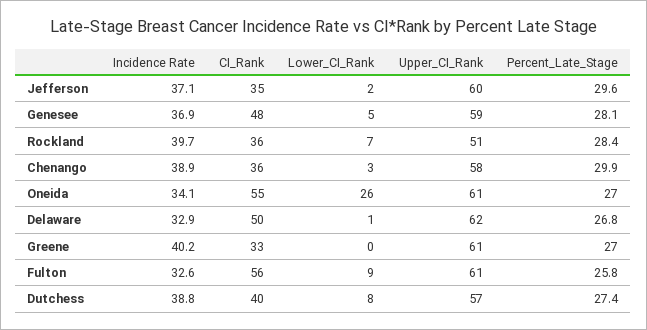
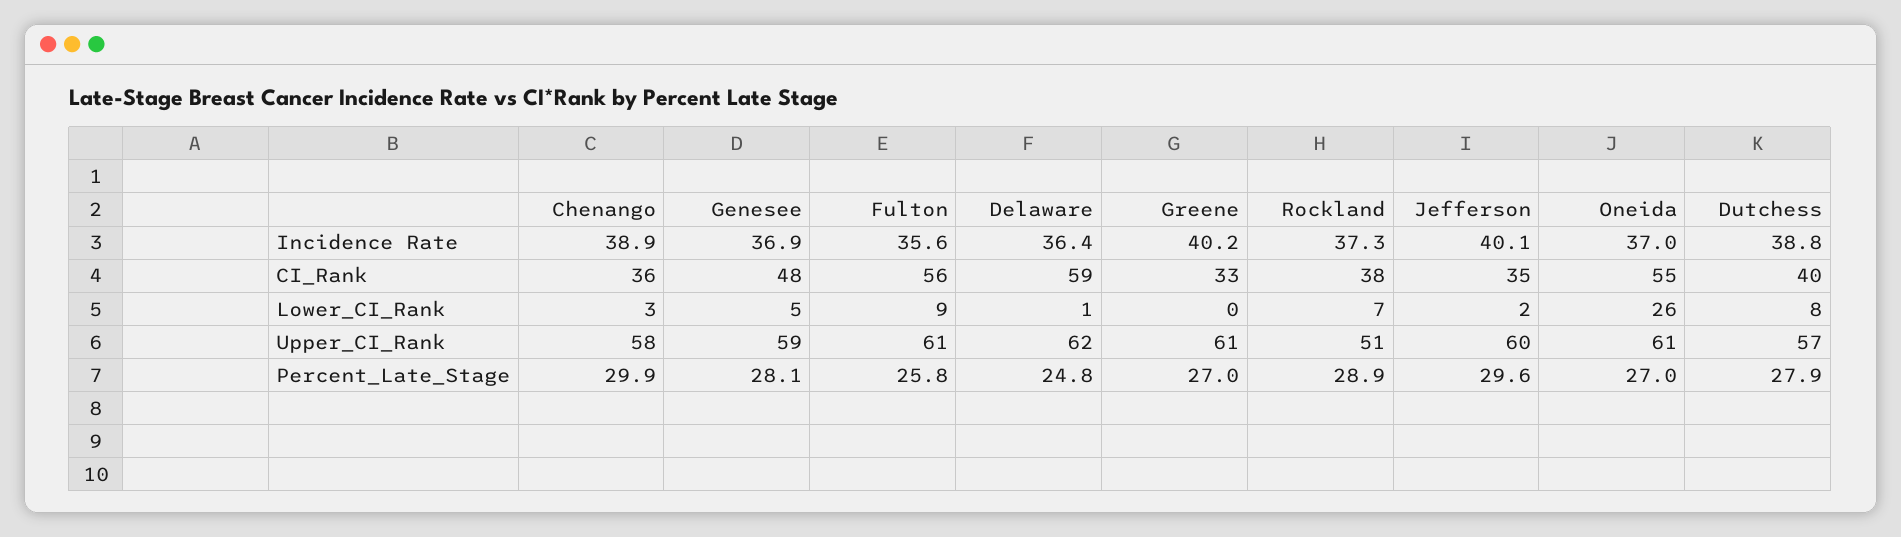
  {
    "Incidence Rate": {
-     "Jefferson": 37.1,
+     "Jefferson": 40.1,
      "Genesee": 36.9,
-     "Rockland": 39.7,
+     "Rockland": 37.3,
      "Chenango": 38.9,
-     "Oneida": 34.1,
+     "Oneida": 37,
-     "Delaware": 32.9,
+     "Delaware": 36.4,
      "Greene": 40.2,
-     "Fulton": 32.6,
+     "Fulton": 35.6,
      "Dutchess": 38.8
    },
    "CI_Rank": {
      "Jefferson": 35,
      "Genesee": 48,
-     "Rockland": 36,
+     "Rockland": 38,
      "Chenango": 36,
      "Oneida": 55,
-     "Delaware": 50,
+     "Delaware": 59,
      "Greene": 33,
      "Fulton": 56,
      "Dutchess": 40
    },
    "Lower_CI_Rank": {
      "Jefferson": 2,
      "Genesee": 5,
      "Rockland": 7,
      "Chenango": 3,
      "Oneida": 26,
      "Delaware": 1,
      "Greene": 0,
      "Fulton": 9,
      "Dutchess": 8
    },
    "Upper_CI_Rank": {
      "Jefferson": 60,
      "Genesee": 59,
      "Rockland": 51,
      "Chenango": 58,
      "Oneida": 61,
      "Delaware": 62,
      "Greene": 61,
      "Fulton": 61,
      "Dutchess": 57
    },
    "Percent_Late_Stage": {
      "Jefferson": 29.6,
      "Genesee": 28.1,
-     "Rockland": 28.4,
+     "Rockland": 28.9,
      "Chenango": 29.9,
      "Oneida": 27,
-     "Delaware": 26.8,
+     "Delaware": 24.8,
      "Greene": 27,
      "Fulton": 25.8,
-     "Dutchess": 27.4
+     "Dutchess": 27.9
    }
  }

